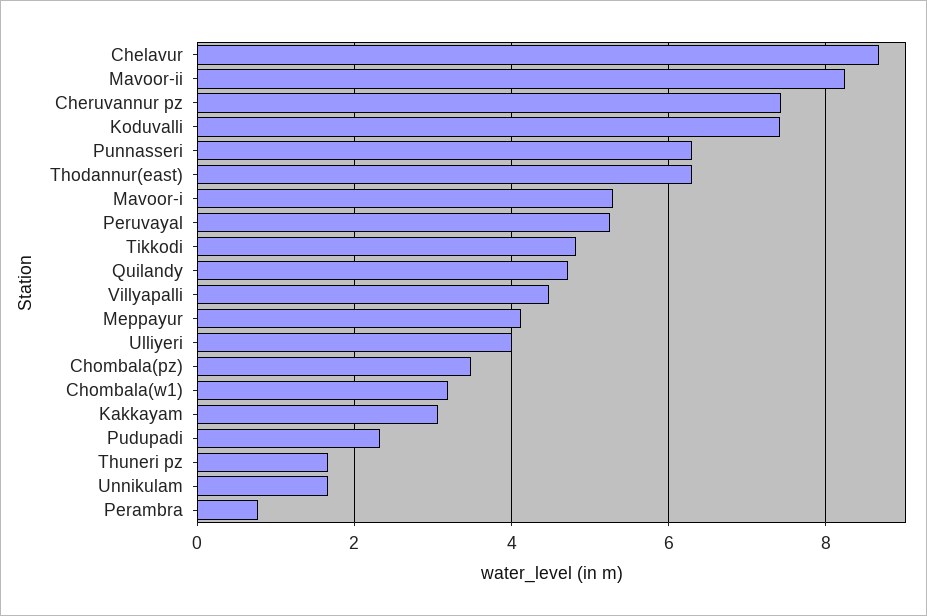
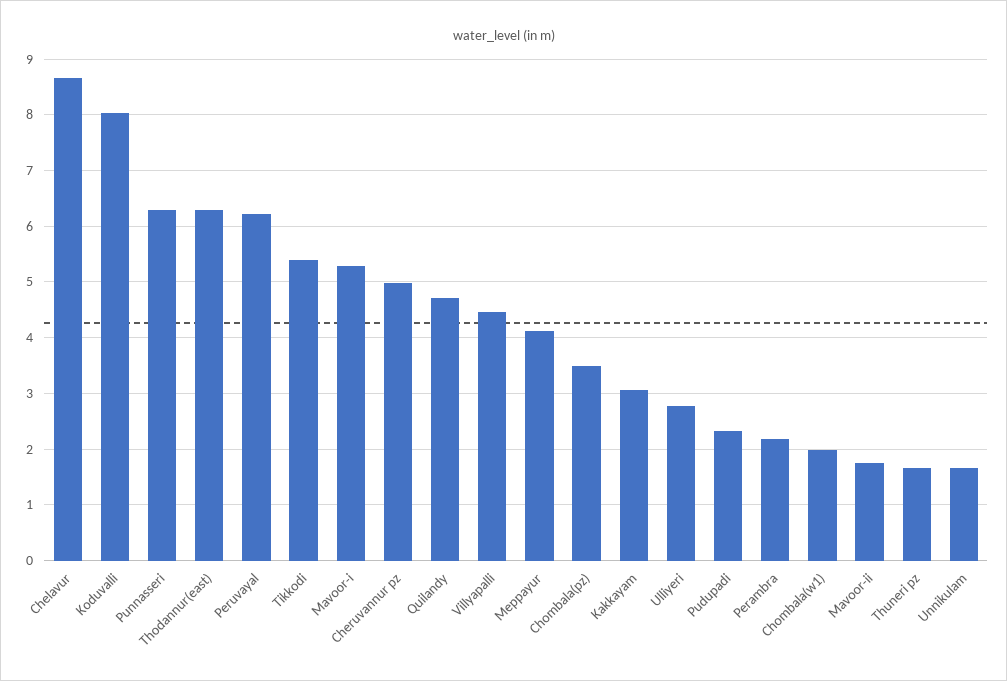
  {
    "Chelavur": 8.6,
-   "Mavoor-ii": 8.2,
+   "Mavoor-ii": 1.8,
-   "Cheruvannur pz": 7.4,
+   "Cheruvannur pz": 5,
-   "Koduvalli": 7.4,
+   "Koduvalli": 8,
    "Punnasseri": 6.2,
    "Thodannur(east)": 6.2,
    "Mavoor-i": 5.2,
-   "Peruvayal": 5.2,
+   "Peruvayal": 6.2,
-   "Tikkodi": 4.8,
+   "Tikkodi": 5.4,
    "Quilandy": 4.8,
    "Villyapalli": 4.4,
    "Meppayur": 4.2,
-   "Ulliyeri": 4,
+   "Ulliyeri": 2.8,
    "Chombala(pz)": 3.4,
-   "Chombala(w1)": 3.2,
+   "Chombala(w1)": 2,
    "Kakkayam": 3,
    "Pudupadi": 2.4,
    "Thuneri pz": 1.6,
    "Unnikulam": 1.6,
-   "Perambra": 0.8
+   "Perambra": 2.2
  }

